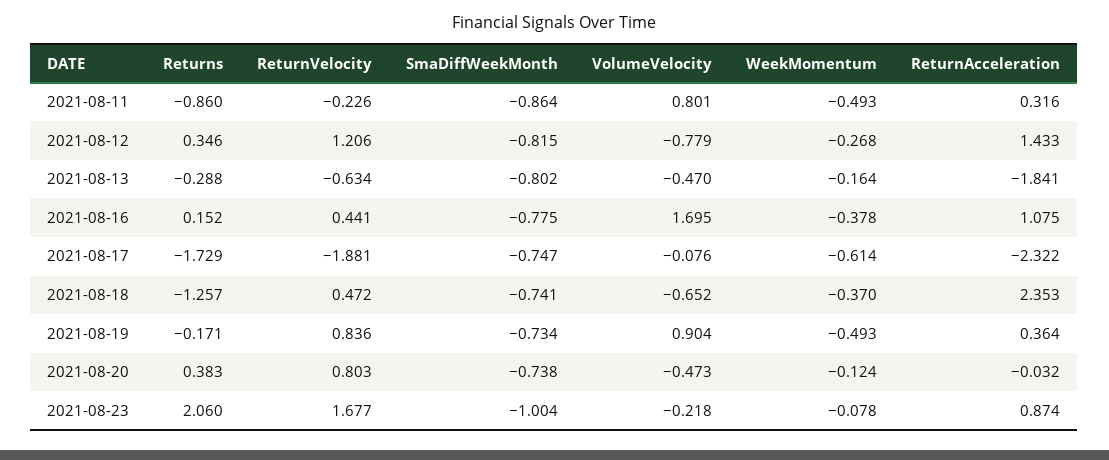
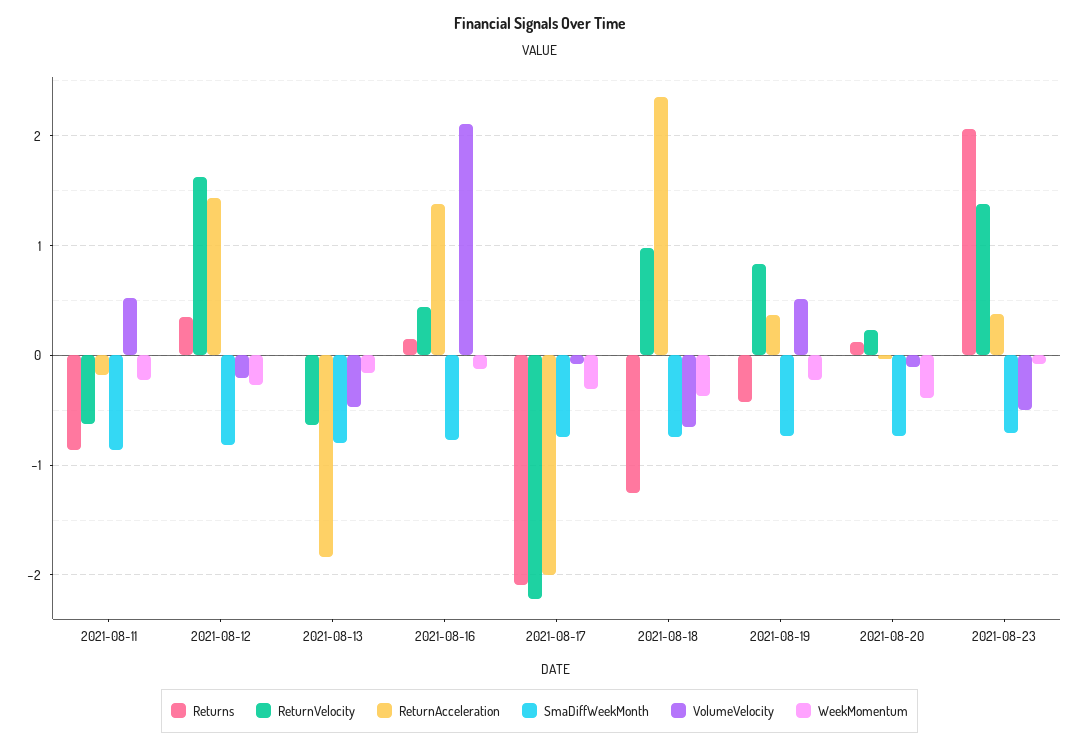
  {
    "Returns": {
      "2021-08-11": -0.86,
      "2021-08-12": 0.346,
-     "2021-08-13": -0.288,
+     "2021-08-13": 0,
      "2021-08-16": 0.152,
-     "2021-08-17": -1.729,
+     "2021-08-17": -2.1,
      "2021-08-18": -1.257,
-     "2021-08-19": -0.171,
+     "2021-08-19": -0.4,
-     "2021-08-20": 0.383,
+     "2021-08-20": 0.1,
      "2021-08-23": 2.06
    },
    "ReturnVelocity": {
-     "2021-08-11": -0.226,
+     "2021-08-11": -0.6,
-     "2021-08-12": 1.206,
+     "2021-08-12": 1.6,
      "2021-08-13": -0.634,
      "2021-08-16": 0.441,
-     "2021-08-17": -1.881,
+     "2021-08-17": -2.2,
-     "2021-08-18": 0.472,
+     "2021-08-18": 1,
      "2021-08-19": 0.836,
-     "2021-08-20": 0.803,
+     "2021-08-20": 0.2,
-     "2021-08-23": 1.677
+     "2021-08-23": 1.4
    },
    "SmaDiffWeekMonth": {
      "2021-08-11": -0.864,
      "2021-08-12": -0.815,
      "2021-08-13": -0.802,
      "2021-08-16": -0.775,
      "2021-08-17": -0.747,
      "2021-08-18": -0.741,
      "2021-08-19": -0.734,
      "2021-08-20": -0.738,
-     "2021-08-23": -1.004
+     "2021-08-23": -0.7
    },
    "VolumeVelocity": {
-     "2021-08-11": 0.801,
+     "2021-08-11": 0.5,
-     "2021-08-12": -0.779,
+     "2021-08-12": -0.2,
      "2021-08-13": -0.47,
-     "2021-08-16": 1.695,
+     "2021-08-16": 2.1,
      "2021-08-17": -0.076,
      "2021-08-18": -0.652,
-     "2021-08-19": 0.904,
+     "2021-08-19": 0.5,
-     "2021-08-20": -0.473,
+     "2021-08-20": -0.1,
-     "2021-08-23": -0.218
+     "2021-08-23": -0.5
    },
    "WeekMomentum": {
-     "2021-08-11": -0.493,
+     "2021-08-11": -0.2,
      "2021-08-12": -0.268,
      "2021-08-13": -0.164,
-     "2021-08-16": -0.378,
+     "2021-08-16": -0.1,
-     "2021-08-17": -0.614,
+     "2021-08-17": -0.3,
      "2021-08-18": -0.37,
-     "2021-08-19": -0.493,
+     "2021-08-19": -0.2,
-     "2021-08-20": -0.124,
+     "2021-08-20": -0.4,
      "2021-08-23": -0.078
    },
    "ReturnAcceleration": {
-     "2021-08-11": 0.316,
+     "2021-08-11": -0.2,
      "2021-08-12": 1.433,
      "2021-08-13": -1.841,
-     "2021-08-16": 1.075,
+     "2021-08-16": 1.4,
-     "2021-08-17": -2.322,
+     "2021-08-17": -2,
      "2021-08-18": 2.353,
      "2021-08-19": 0.364,
      "2021-08-20": -0.032,
-     "2021-08-23": 0.874
+     "2021-08-23": 0.4
    }
  }

